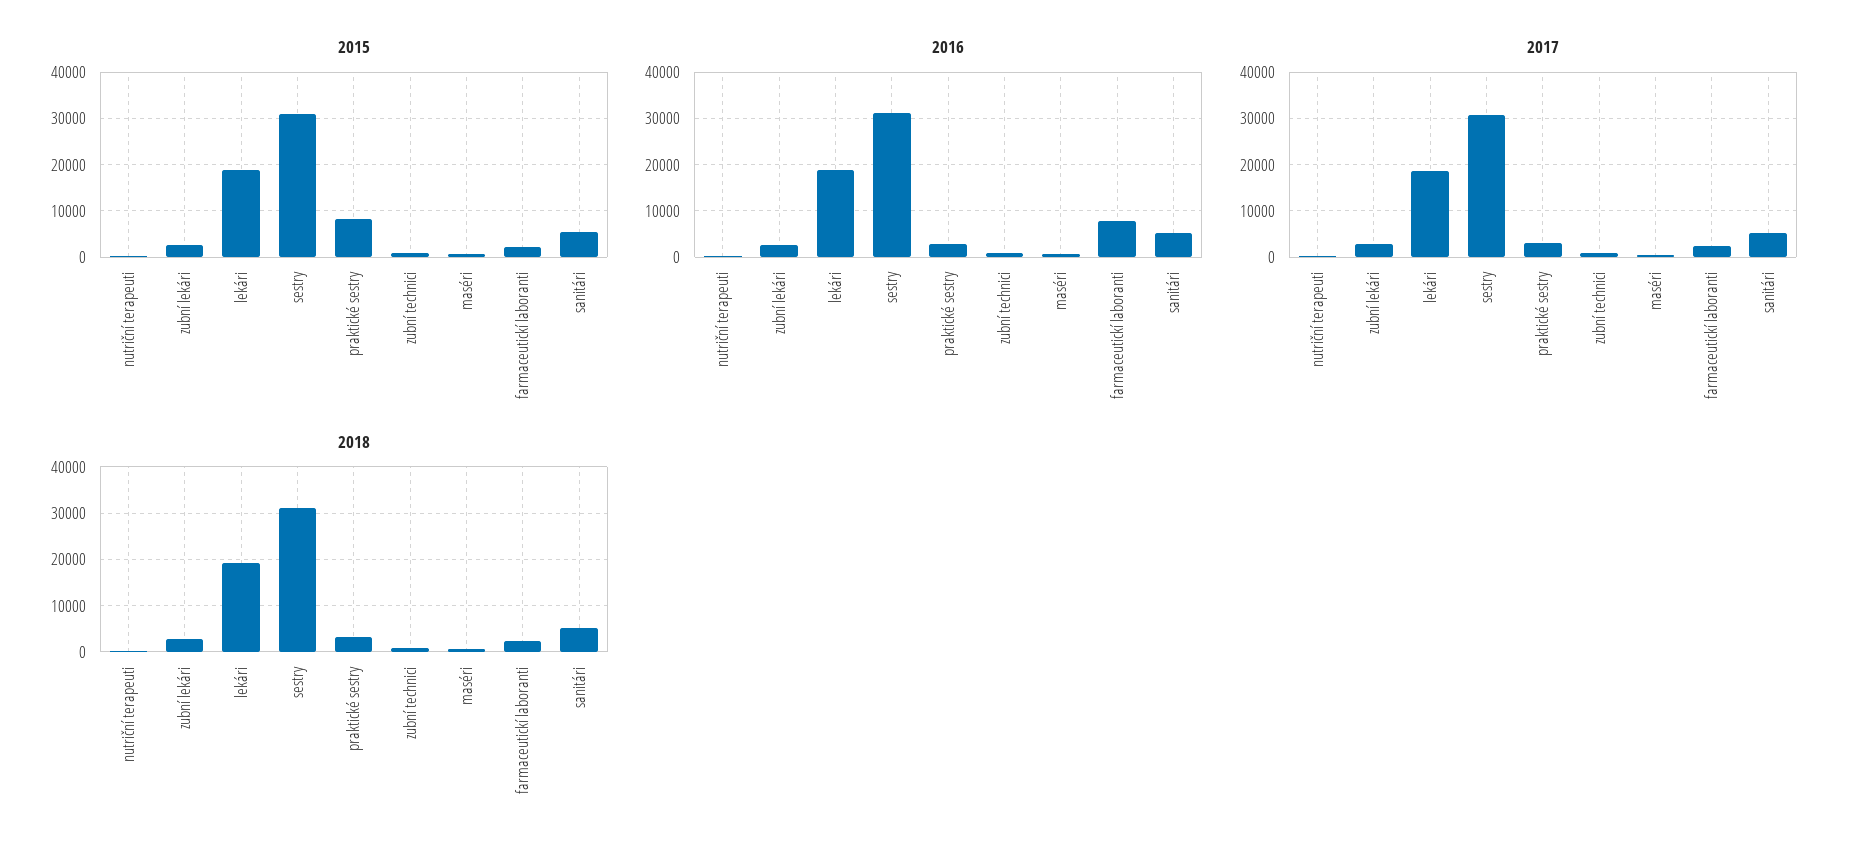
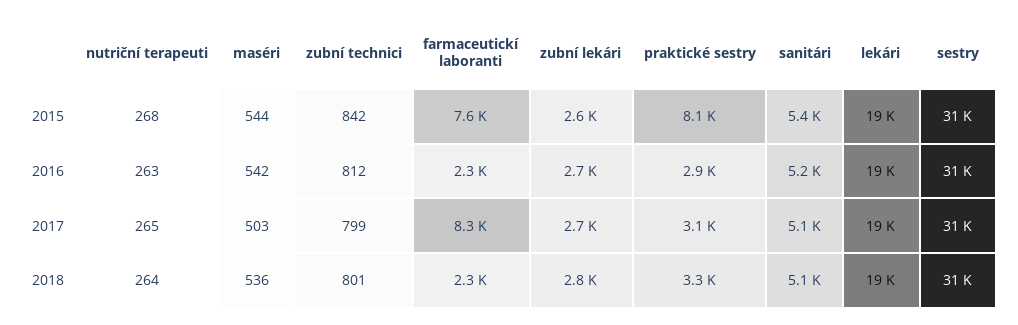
  {
    "2015": {
      "nutriční terapeuti": 268,
      "zubní lekári": 2600,
      "lekári": 19000,
      "sestry": 31000,
      "praktické sestry": 8100,
      "zubní technici": 842,
      "maséri": 544,
-     "farmaceutickí laboranti": 2000,
+     "farmaceutickí laboranti": 7600,
      "sanitári": 5400
    },
    "2016": {
      "nutriční terapeuti": 263,
      "zubní lekári": 2700,
      "lekári": 19000,
      "sestry": 31000,
      "praktické sestry": 2900,
      "zubní technici": 812,
      "maséri": 542,
-     "farmaceutickí laboranti": 8000,
+     "farmaceutickí laboranti": 2300,
      "sanitári": 5200
    },
    "2017": {
      "nutriční terapeuti": 265,
      "zubní lekári": 2700,
      "lekári": 19000,
      "sestry": 31000,
      "praktické sestry": 3100,
      "zubní technici": 799,
      "maséri": 503,
-     "farmaceutickí laboranti": 2000,
+     "farmaceutickí laboranti": 8300,
      "sanitári": 5100
    },
    "2018": {
      "nutriční terapeuti": 264,
      "zubní lekári": 2800,
      "lekári": 19000,
      "sestry": 31000,
      "praktické sestry": 3300,
      "zubní technici": 801,
      "maséri": 536,
      "farmaceutickí laboranti": 2300,
      "sanitári": 5100
    }
  }

